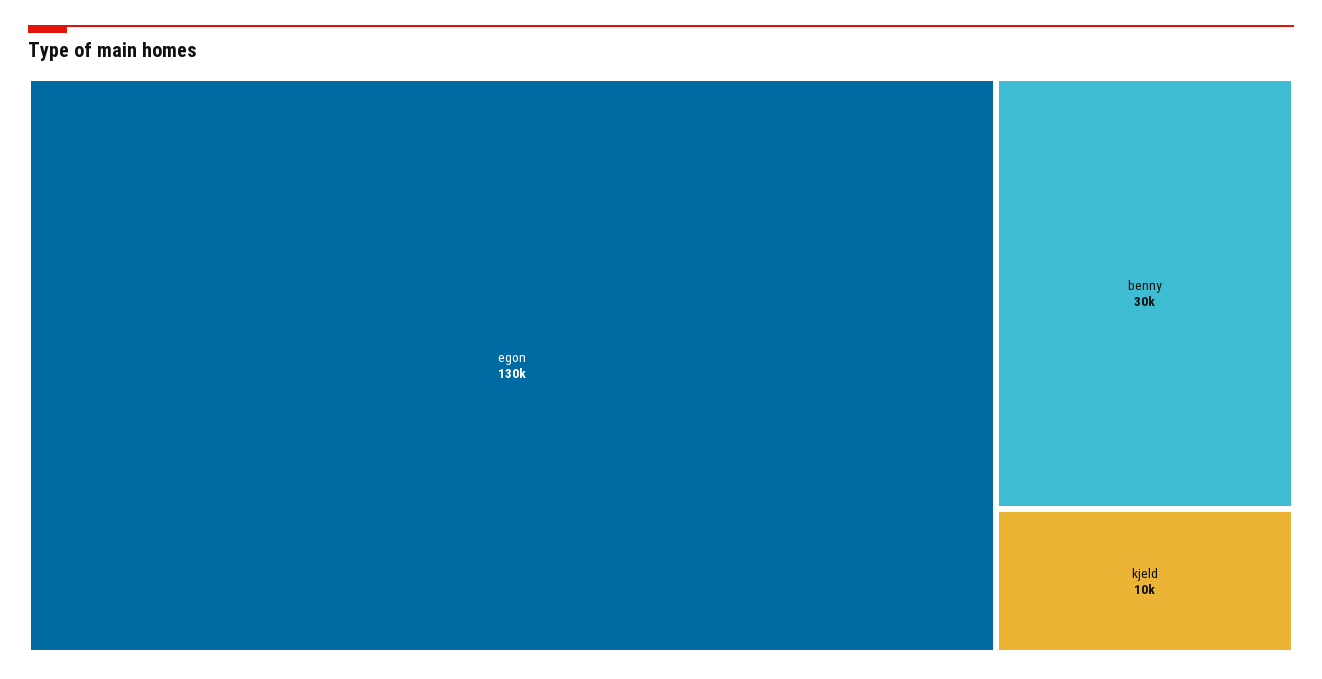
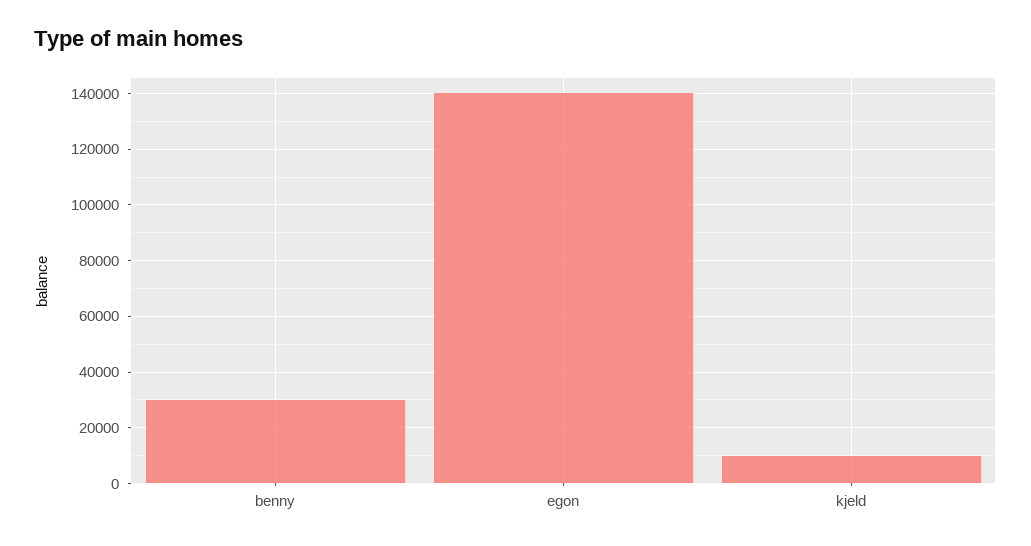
  {
-   "egon": 130000,
+   "egon": 140000,
    "benny": 30000,
    "kjeld": 10000
  }

